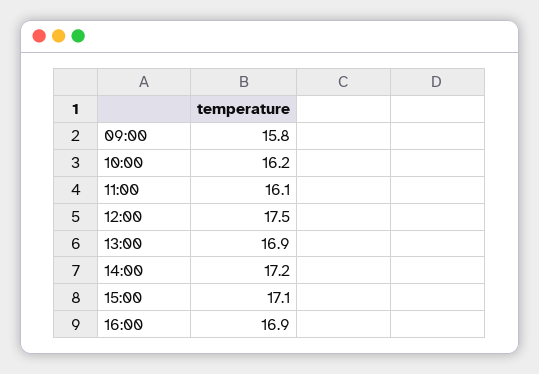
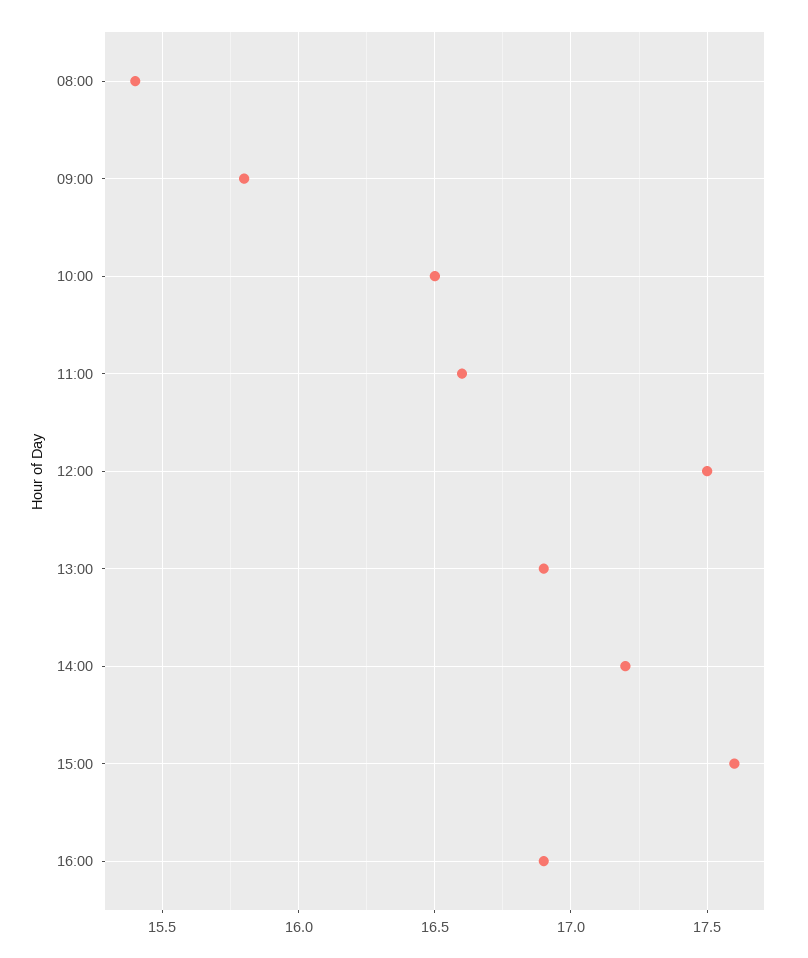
  {
    "09:00": 15.8,
-   "10:00": 16.2,
+   "10:00": 16.5,
-   "11:00": 16.1,
+   "11:00": 16.6,
    "12:00": 17.5,
    "13:00": 16.9,
    "14:00": 17.2,
-   "15:00": 17.1,
+   "15:00": 17.6,
-   "16:00": 16.9
+   "16:00": 16.9,
+   "08:00": 15.4
  }

